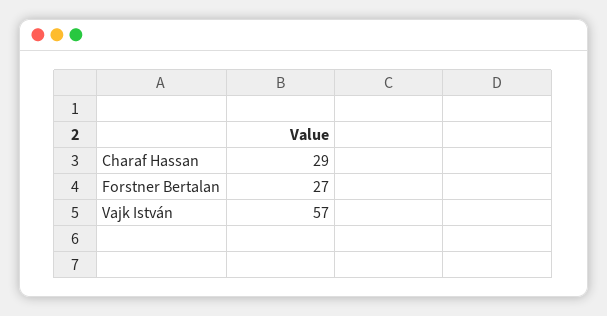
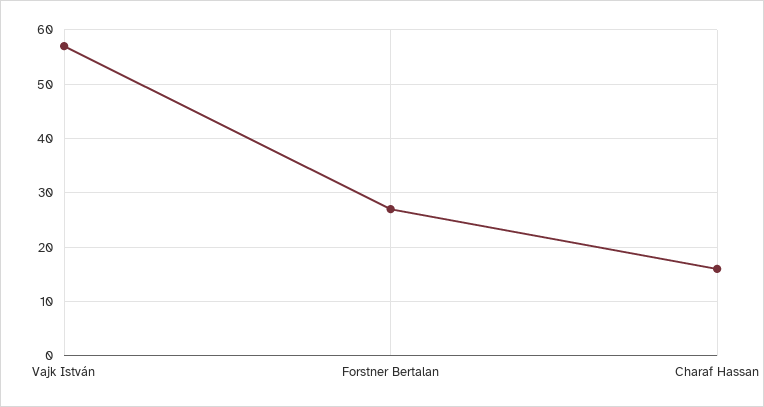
  {
-   "Charaf Hassan": 29,
+   "Charaf Hassan": 15,
    "Forstner Bertalan": 27,
    "Vajk István": 57
  }

